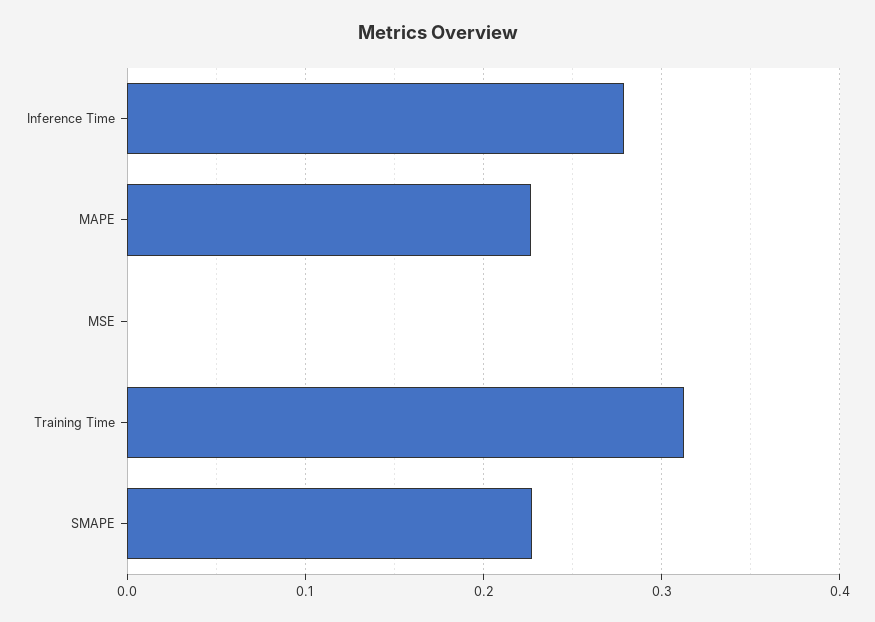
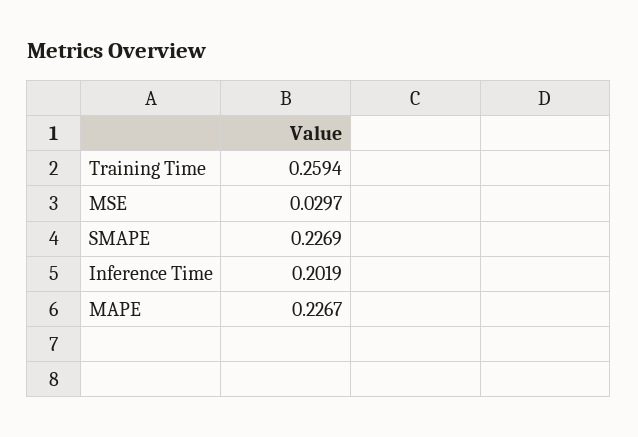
  {
-   "Inference Time": 0.28,
+   "Inference Time": 0.2019,
    "MAPE": 0.2267,
-   "MSE": 0,
+   "MSE": 0.0297,
-   "Training Time": 0.31,
+   "Training Time": 0.2594,
    "SMAPE": 0.2269
  }

